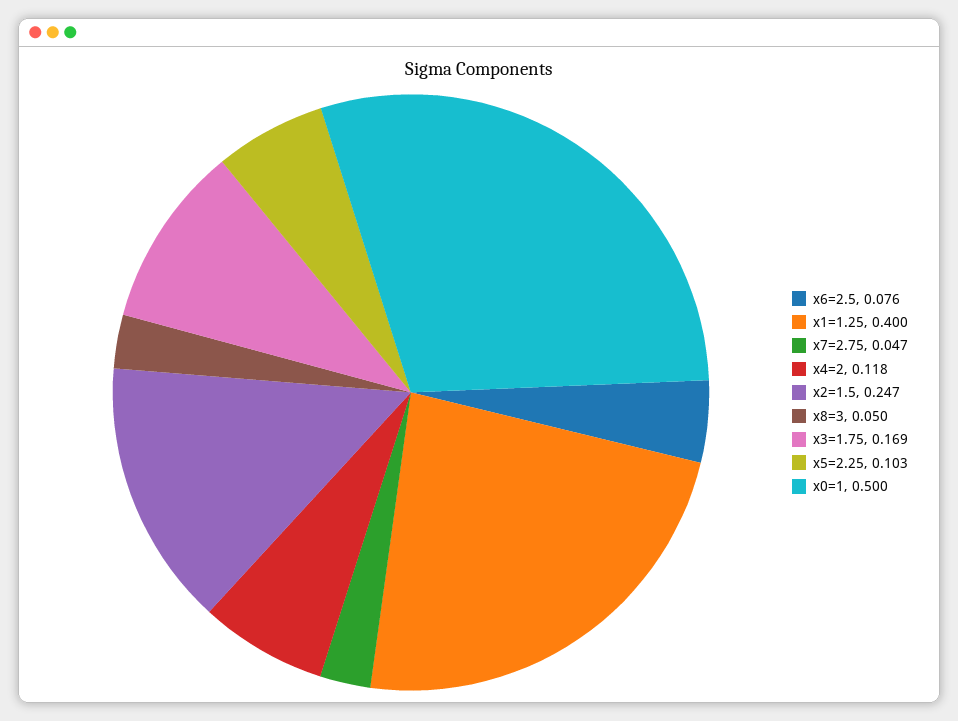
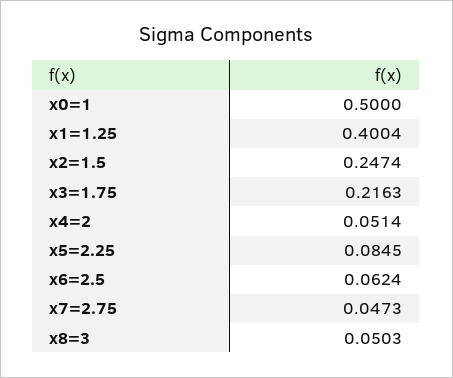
  {
-   "x6=2.5": 0.076,
+   "x6=2.5": 0.0624,
    "x1=1.25": 0.4004,
    "x7=2.75": 0.0473,
-   "x4=2": 0.118,
+   "x4=2": 0.0514,
    "x2=1.5": 0.2474,
    "x8=3": 0.0503,
-   "x3=1.75": 0.169,
+   "x3=1.75": 0.2163,
-   "x5=2.25": 0.103,
+   "x5=2.25": 0.0845,
    "x0=1": 0.5
  }

